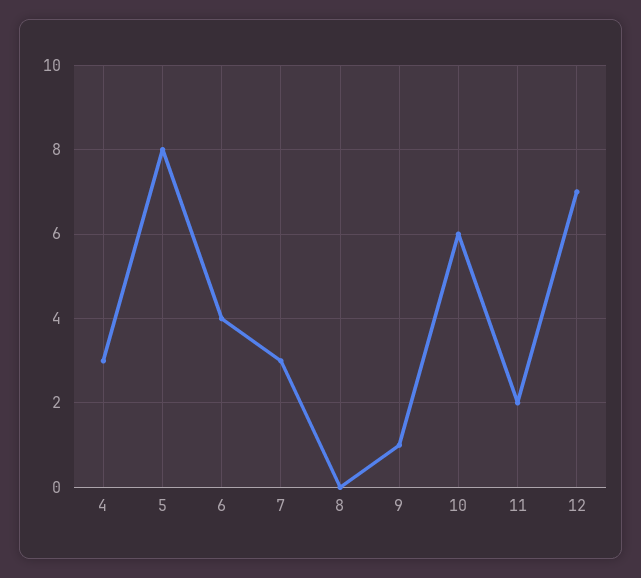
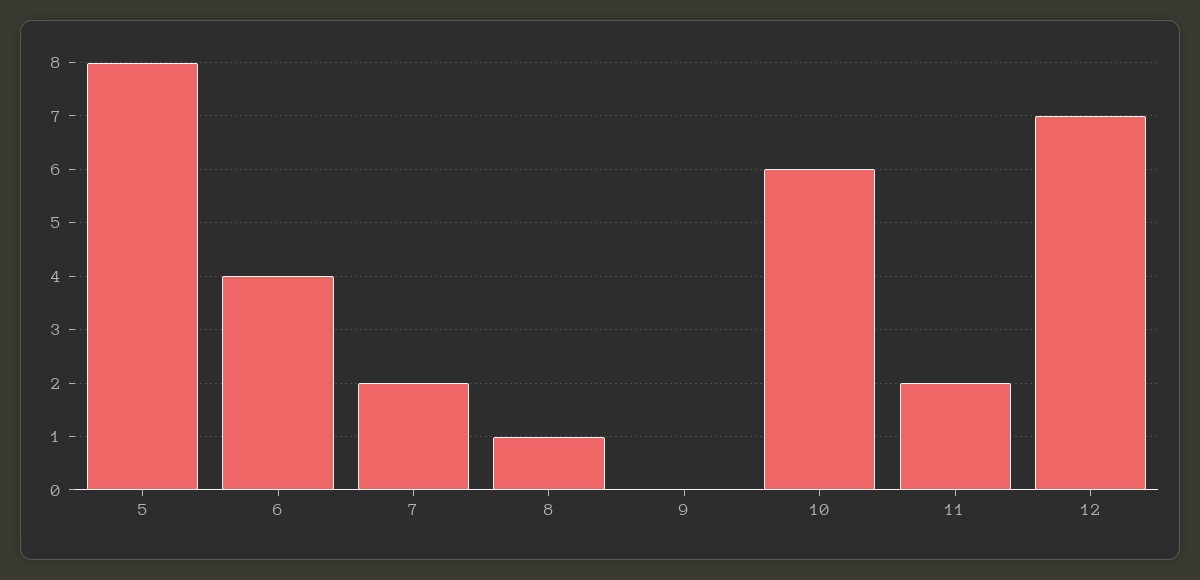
  {
-   "4": 3,
    "5": 8,
    "6": 4,
-   "7": 3,
+   "7": 2,
-   "8": 0,
+   "8": 1,
-   "9": 1,
+   "9": 0,
    "10": 6,
    "11": 2,
    "12": 7
  }

